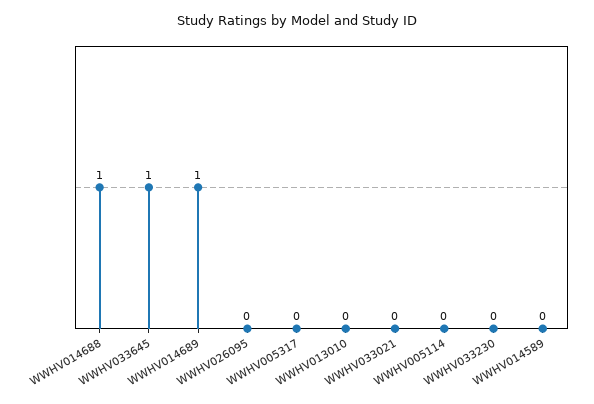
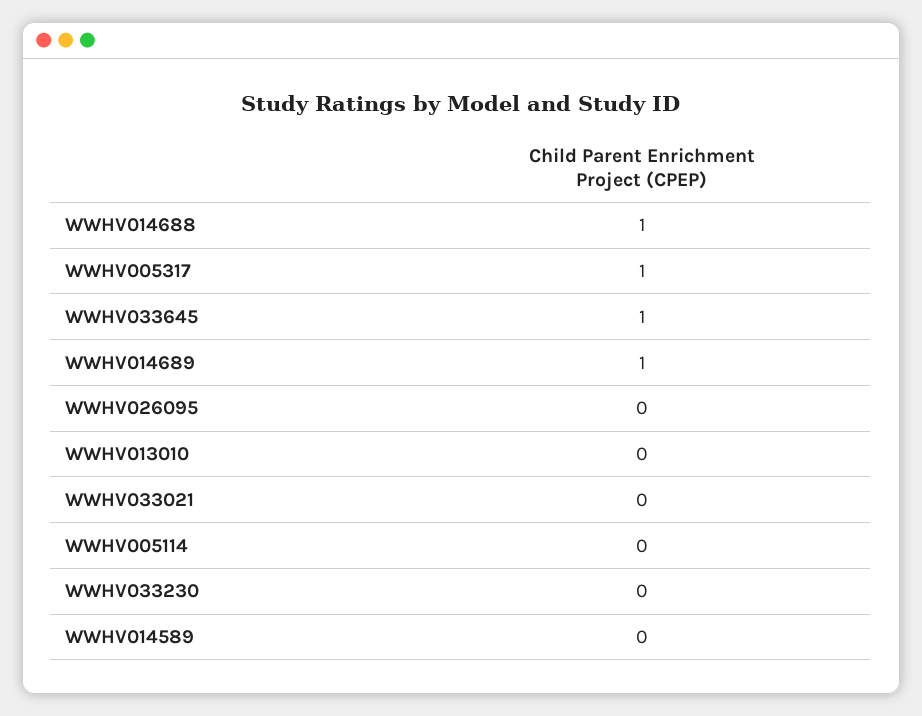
  {
    "WWHV014688": 1,
    "WWHV033645": 1,
    "WWHV014689": 1,
    "WWHV026095": 0,
-   "WWHV005317": 0,
+   "WWHV005317": 1,
    "WWHV013010": 0,
    "WWHV033021": 0,
    "WWHV005114": 0,
    "WWHV033230": 0,
    "WWHV014589": 0
  }

